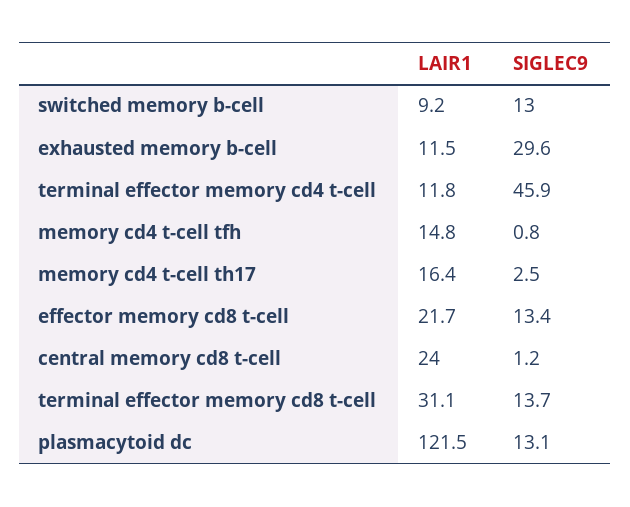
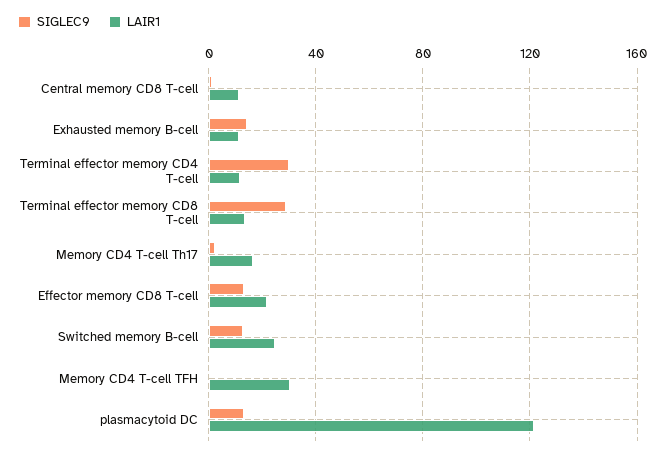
  {
    "LAIR1": {
-     "switched memory b-cell": 9.2,
+     "switched memory b-cell": 25,
      "exhausted memory b-cell": 11.5,
      "terminal effector memory cd4 t-cell": 11.8,
-     "memory cd4 t-cell tfh": 14.8,
+     "memory cd4 t-cell tfh": 30,
      "memory cd4 t-cell th17": 16.4,
      "effector memory cd8 t-cell": 21.7,
-     "central memory cd8 t-cell": 24,
+     "central memory cd8 t-cell": 10,
-     "terminal effector memory cd8 t-cell": 31.1,
+     "terminal effector memory cd8 t-cell": 15,
      "plasmacytoid dc": 121.5
    },
    "SIGLEC9": {
      "switched memory b-cell": 13,
-     "exhausted memory b-cell": 29.6,
+     "exhausted memory b-cell": 15,
-     "terminal effector memory cd4 t-cell": 45.9,
+     "terminal effector memory cd4 t-cell": 30,
      "memory cd4 t-cell tfh": 0.8,
      "memory cd4 t-cell th17": 2.5,
      "effector memory cd8 t-cell": 13.4,
      "central memory cd8 t-cell": 1.2,
-     "terminal effector memory cd8 t-cell": 13.7,
+     "terminal effector memory cd8 t-cell": 30,
      "plasmacytoid dc": 13.1
    }
  }

